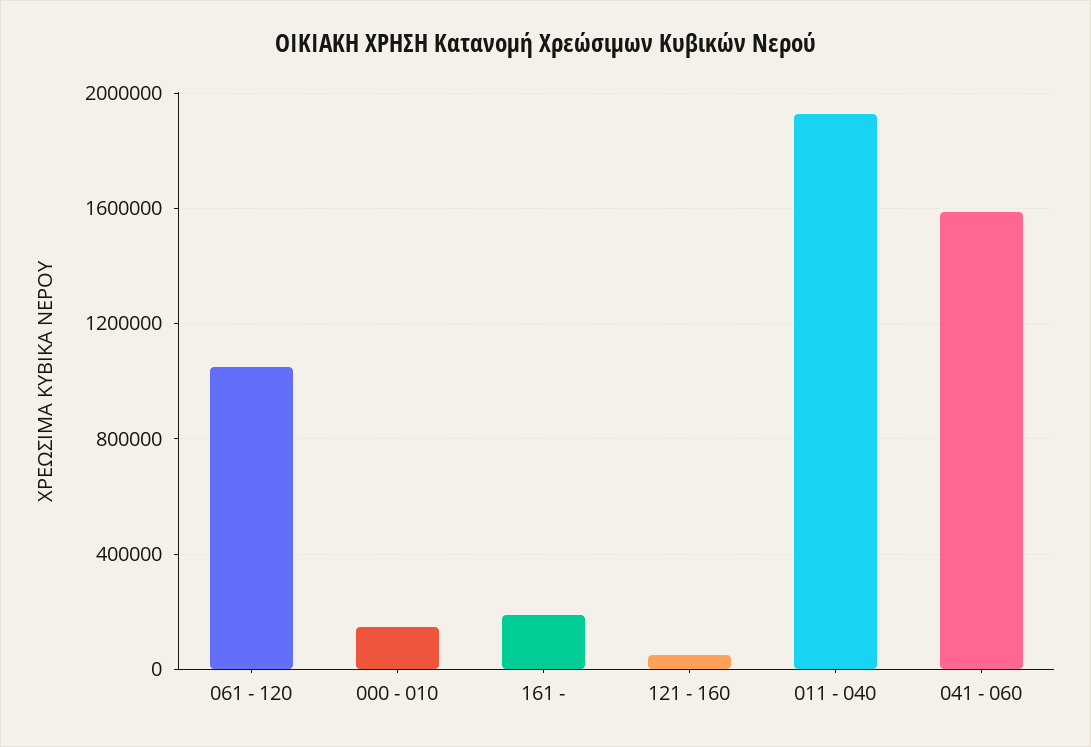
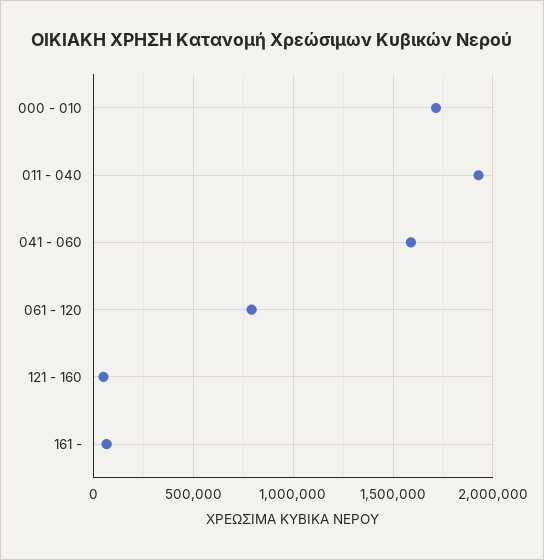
  {
-   "061 - 120": 1050000,
+   "061 - 120": 800000,
-   "000 - 010": 150000,
+   "000 - 010": 1700000,
-   "161 -": 200000,
+   "161 -": 50000,
    "121 - 160": 50000,
    "011 - 040": 1950000,
    "041 - 060": 1600000
  }

